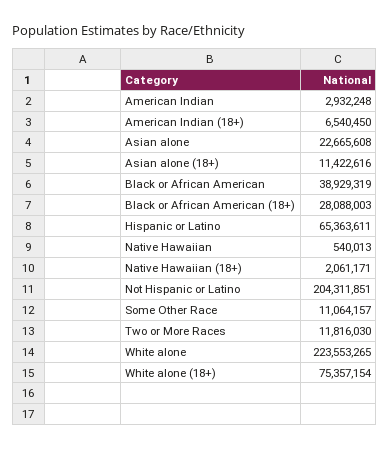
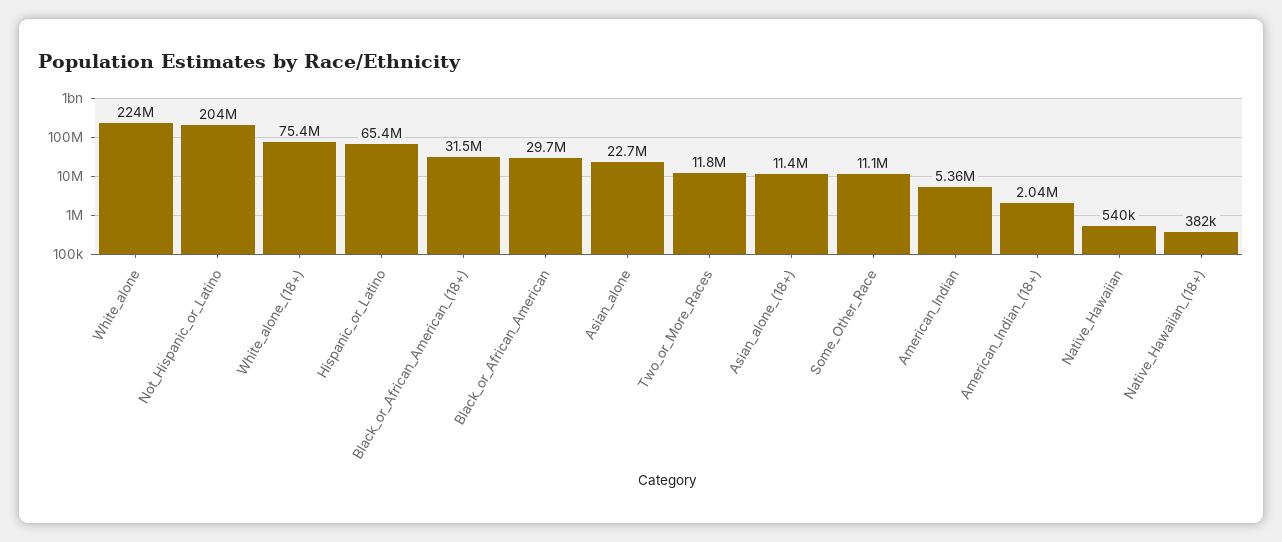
  {
-   "American Indian": 2932248,
+   "American Indian": 5360000,
-   "American Indian (18+)": 6540450,
+   "American Indian (18+)": 2040000,
    "Asian alone": 22665608,
    "Asian alone (18+)": 11422616,
-   "Black or African American": 38929319,
+   "Black or African American": 29700000,
-   "Black or African American (18+)": 28088003,
+   "Black or African American (18+)": 31500000,
    "Hispanic or Latino": 65363611,
    "Native Hawaiian": 540013,
-   "Native Hawaiian (18+)": 2061171,
+   "Native Hawaiian (18+)": 382000,
    "Not Hispanic or Latino": 204311851,
    "Some Other Race": 11064157,
    "Two or More Races": 11816030,
    "White alone": 223553265,
    "White alone (18+)": 75357154
  }

